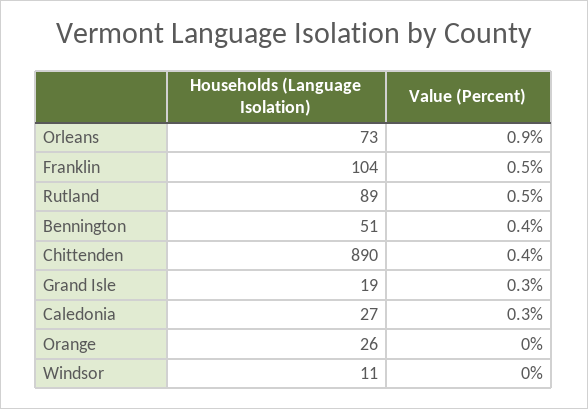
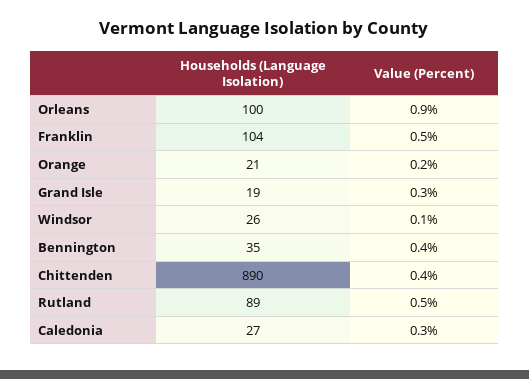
  {
    "Households (Language Isolation)": {
-     "Orleans": 73,
+     "Orleans": 100,
      "Franklin": 104,
      "Rutland": 89,
-     "Bennington": 51,
+     "Bennington": 35,
      "Chittenden": 890,
      "Grand Isle": 19,
      "Caledonia": 27,
-     "Orange": 26,
+     "Orange": 21,
-     "Windsor": 11
+     "Windsor": 26
    },
    "Value (Percent)": {
      "Orleans": 0.9,
      "Franklin": 0.5,
      "Rutland": 0.5,
      "Bennington": 0.4,
      "Chittenden": 0.4,
      "Grand Isle": 0.3,
      "Caledonia": 0.3,
-     "Orange": 0,
+     "Orange": 0.2,
-     "Windsor": 0
+     "Windsor": 0.1
    }
  }

